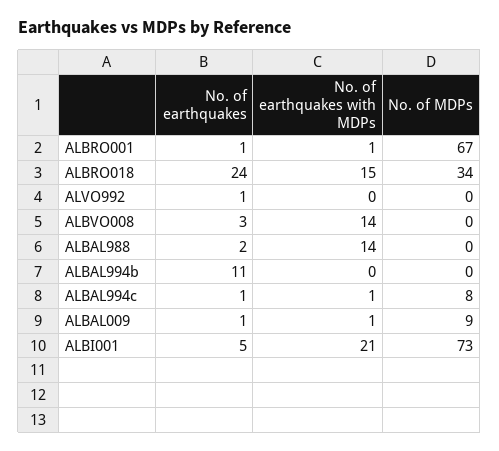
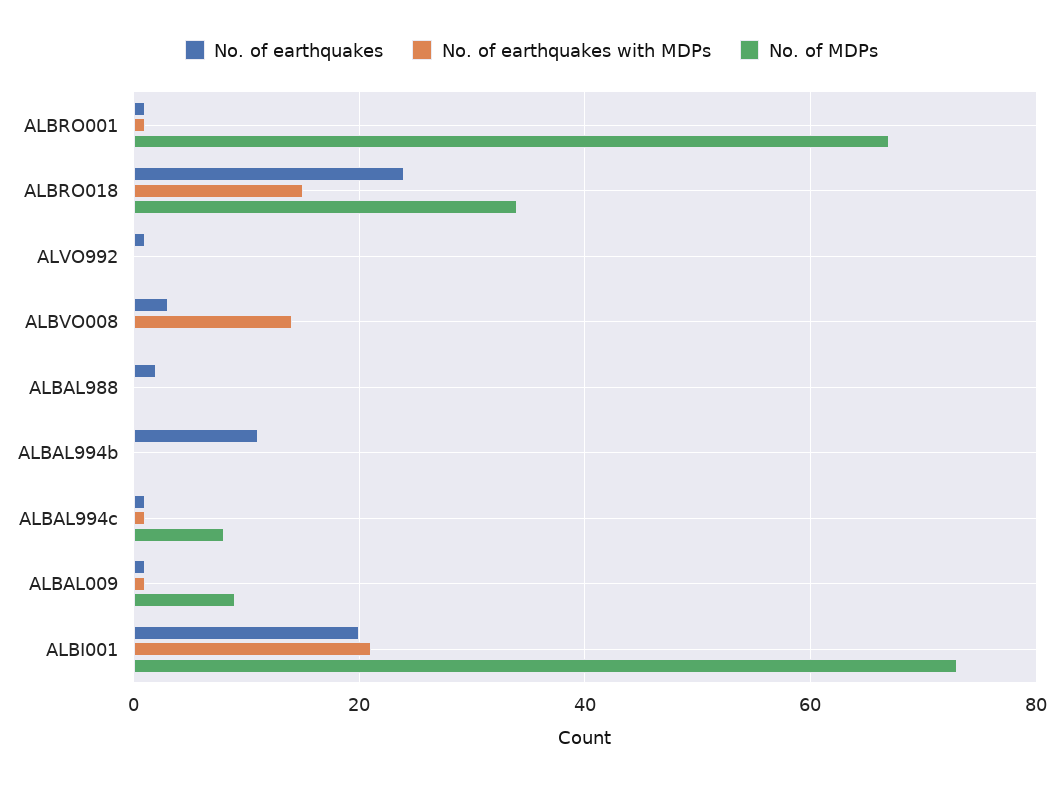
  {
    "No. of earthquakes": {
      "ALBRO001": 1,
      "ALBRO018": 24,
      "ALVO992": 1,
      "ALBVO008": 3,
      "ALBAL988": 2,
      "ALBAL994b": 11,
      "ALBAL994c": 1,
      "ALBAL009": 1,
-     "ALBI001": 5
+     "ALBI001": 20
    },
    "No. of earthquakes with MDPs": {
      "ALBRO001": 1,
      "ALBRO018": 15,
      "ALVO992": 0,
      "ALBVO008": 14,
-     "ALBAL988": 14,
+     "ALBAL988": 0,
      "ALBAL994b": 0,
      "ALBAL994c": 1,
      "ALBAL009": 1,
      "ALBI001": 21
    },
    "No. of MDPs": {
      "ALBRO001": 67,
      "ALBRO018": 34,
      "ALVO992": 0,
      "ALBVO008": 0,
      "ALBAL988": 0,
      "ALBAL994b": 0,
      "ALBAL994c": 8,
      "ALBAL009": 9,
      "ALBI001": 73
    }
  }

